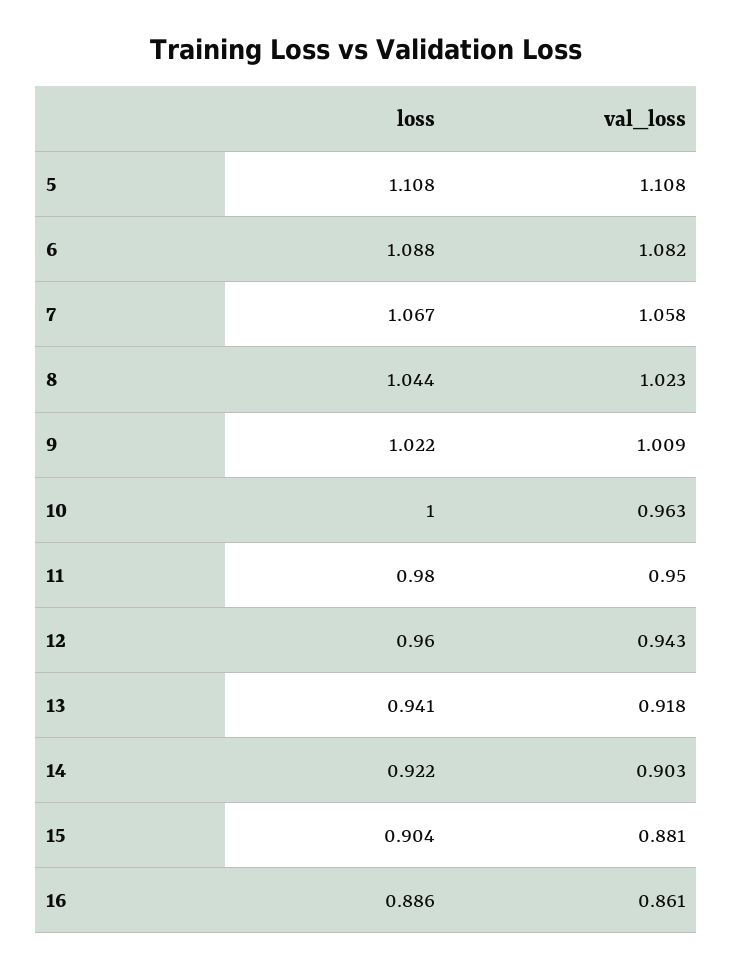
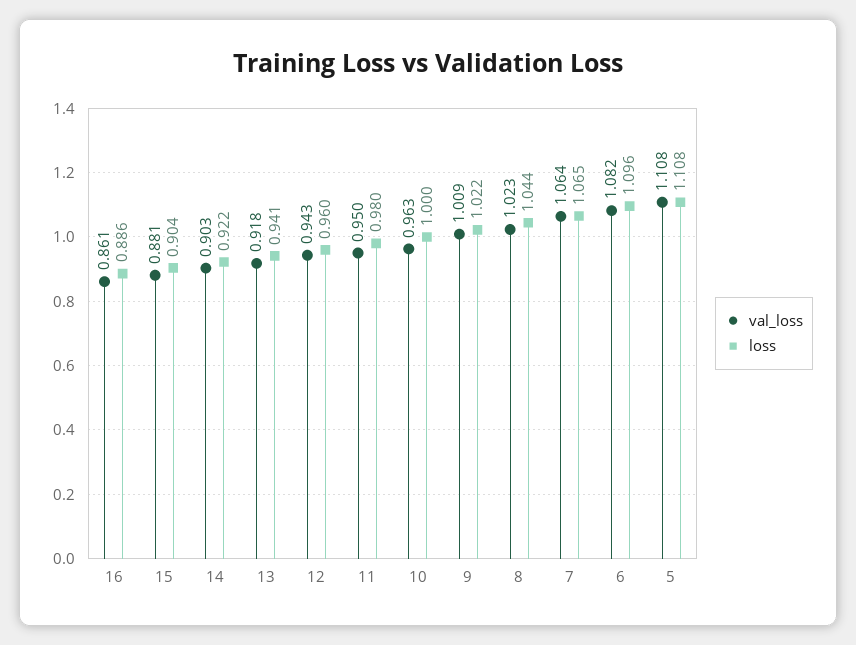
  {
    "loss": {
      "5": 1.108,
-     "6": 1.088,
+     "6": 1.096,
-     "7": 1.067,
+     "7": 1.065,
      "8": 1.044,
      "9": 1.022,
      "10": 1,
      "11": 0.98,
      "12": 0.96,
      "13": 0.941,
      "14": 0.922,
      "15": 0.904,
      "16": 0.886
    },
    "val_loss": {
      "5": 1.108,
      "6": 1.082,
-     "7": 1.058,
+     "7": 1.064,
      "8": 1.023,
      "9": 1.009,
      "10": 0.963,
      "11": 0.95,
      "12": 0.943,
      "13": 0.918,
      "14": 0.903,
      "15": 0.881,
      "16": 0.861
    }
  }

